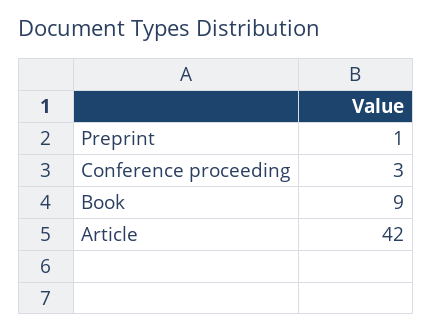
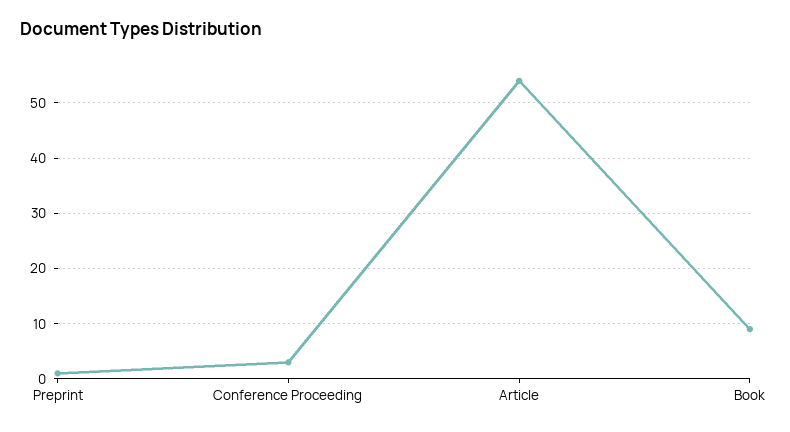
  {
    "Preprint": 1,
    "Conference proceeding": 3,
    "Book": 9,
-   "Article": 42
+   "Article": 55
  }

